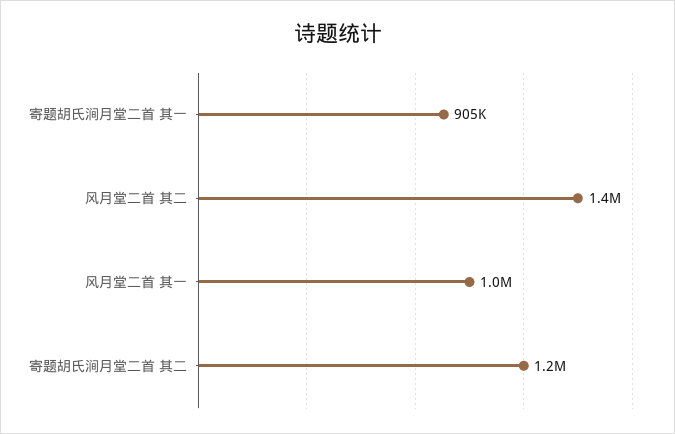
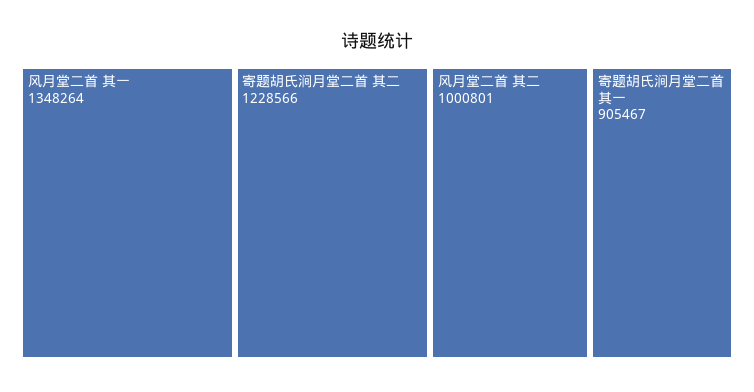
  {
    "寄题胡氏涧月堂二首 其一": 905467,
-   "风月堂二首 其二": 1400000,
+   "风月堂二首 其二": 1000801,
-   "风月堂二首 其一": 1000000,
+   "风月堂二首 其一": 1348264,
    "寄题胡氏涧月堂二首 其二": 1228566
  }

